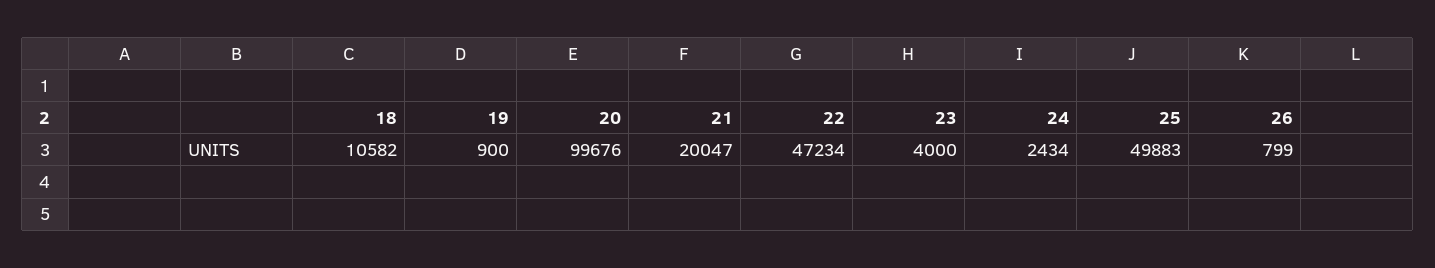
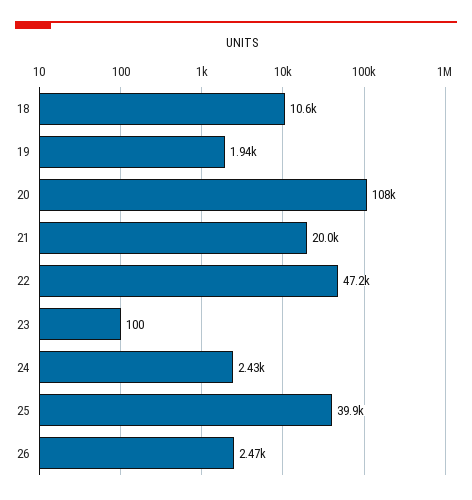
  {
    "18": 10582,
-   "19": 900,
+   "19": 1940,
-   "20": 99676,
+   "20": 108000,
    "21": 20047,
    "22": 47234,
-   "23": 4000,
+   "23": 100,
    "24": 2434,
-   "25": 49883,
+   "25": 39900,
-   "26": 799
+   "26": 2470
  }

